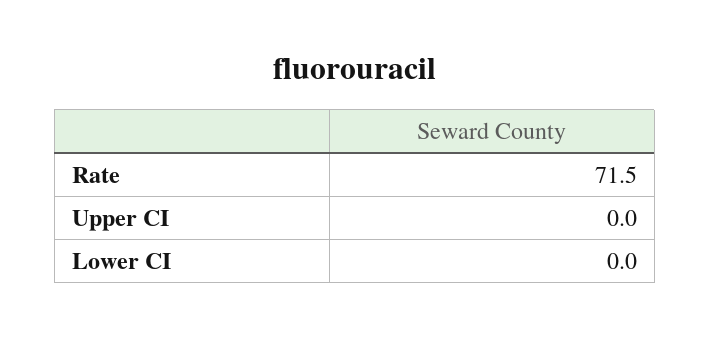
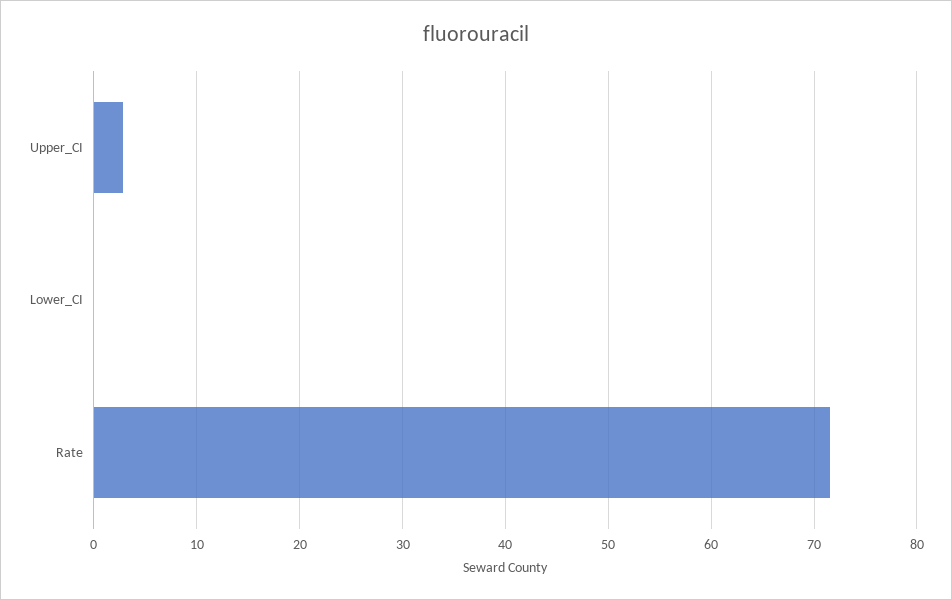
  {
    "Rate": 71.5,
-   "Upper CI": 0,
+   "Upper CI": 3,
    "Lower CI": 0
  }

